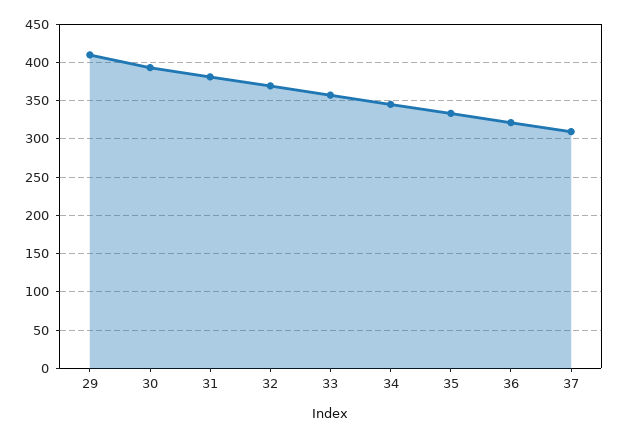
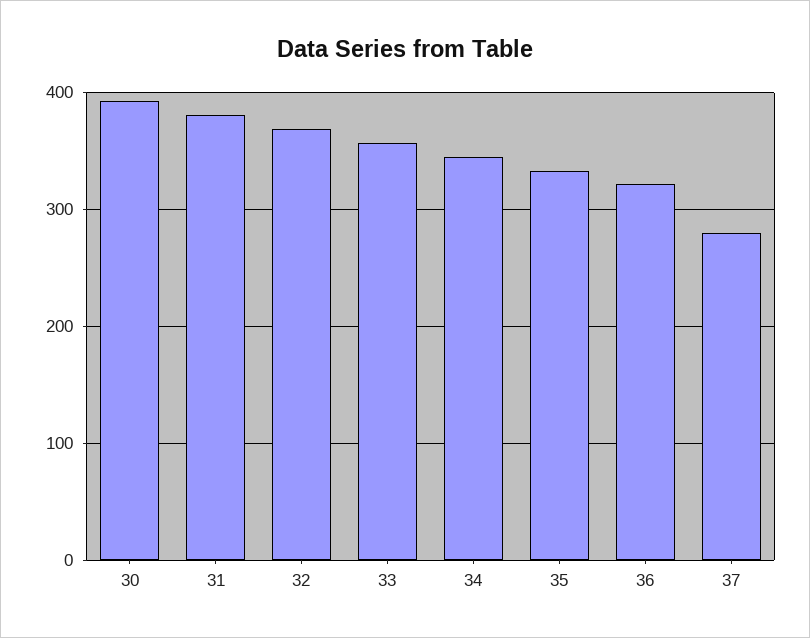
  {
-   "29": 410,
    "30": 390,
    "31": 380,
    "32": 370,
    "33": 360,
    "34": 350,
    "35": 330,
    "36": 320,
-   "37": 310
+   "37": 280
  }

